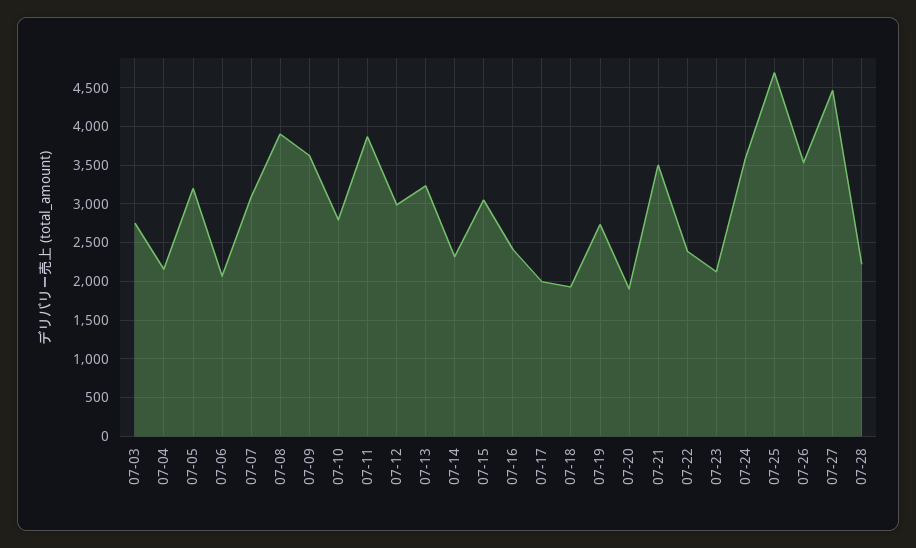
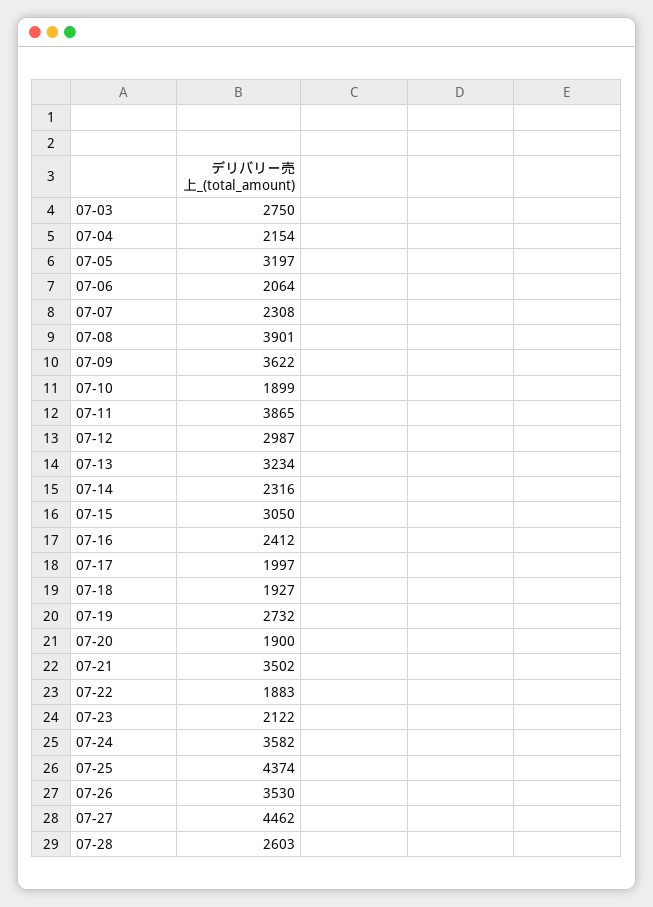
  {
    "07-03": 2750,
    "07-04": 2154,
    "07-05": 3197,
    "07-06": 2064,
-   "07-07": 3100,
+   "07-07": 2308,
    "07-08": 3901,
    "07-09": 3622,
-   "07-10": 2800,
+   "07-10": 1899,
    "07-11": 3865,
    "07-12": 2987,
    "07-13": 3234,
    "07-14": 2316,
    "07-15": 3050,
    "07-16": 2412,
    "07-17": 1997,
    "07-18": 1927,
    "07-19": 2732,
    "07-20": 1900,
    "07-21": 3502,
-   "07-22": 2400,
+   "07-22": 1883,
    "07-23": 2122,
    "07-24": 3582,
-   "07-25": 4700,
+   "07-25": 4374,
    "07-26": 3530,
    "07-27": 4462,
-   "07-28": 2200
+   "07-28": 2603
  }

